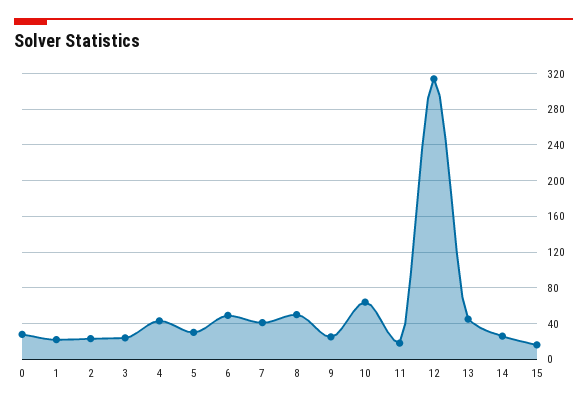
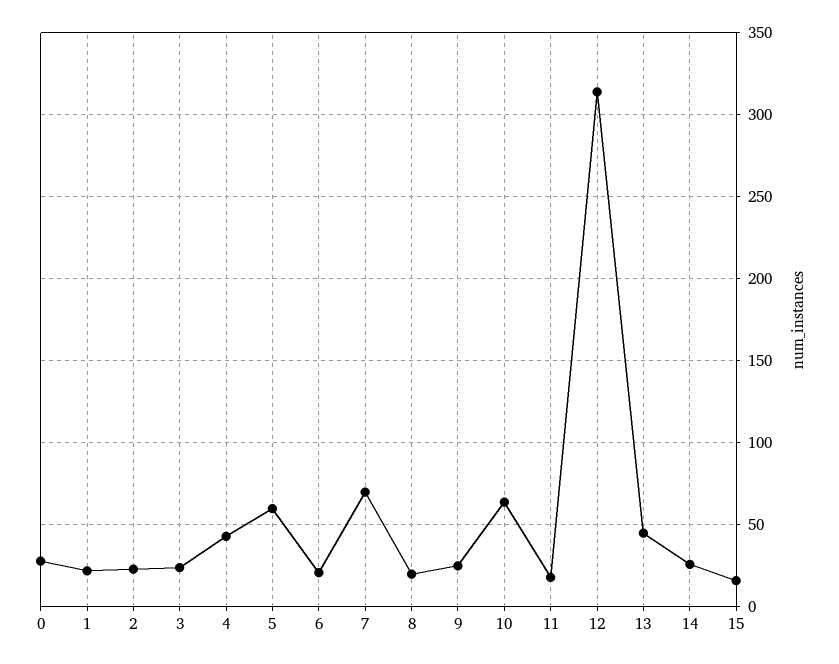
  {
    "0": 30,
    "1": 20,
    "2": 25,
    "3": 25,
    "4": 45,
-   "5": 30,
+   "5": 60,
-   "6": 50,
+   "6": 20,
-   "7": 40,
+   "7": 70,
-   "8": 50,
+   "8": 20,
    "9": 25,
    "10": 65,
    "11": 20,
    "12": 315,
    "13": 45,
    "14": 25,
    "15": 15
  }

